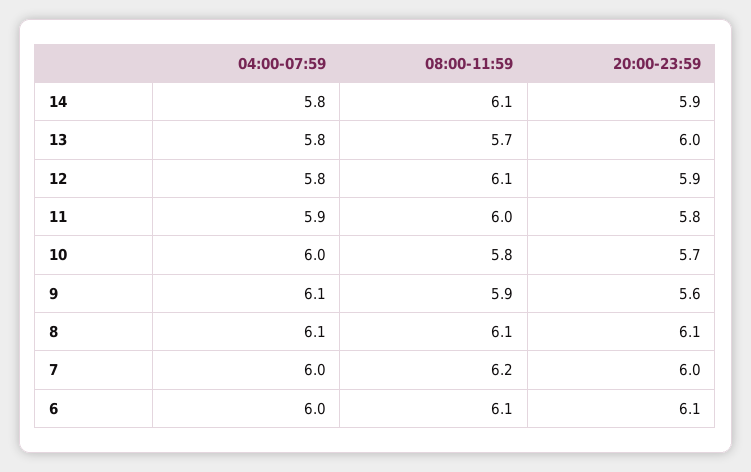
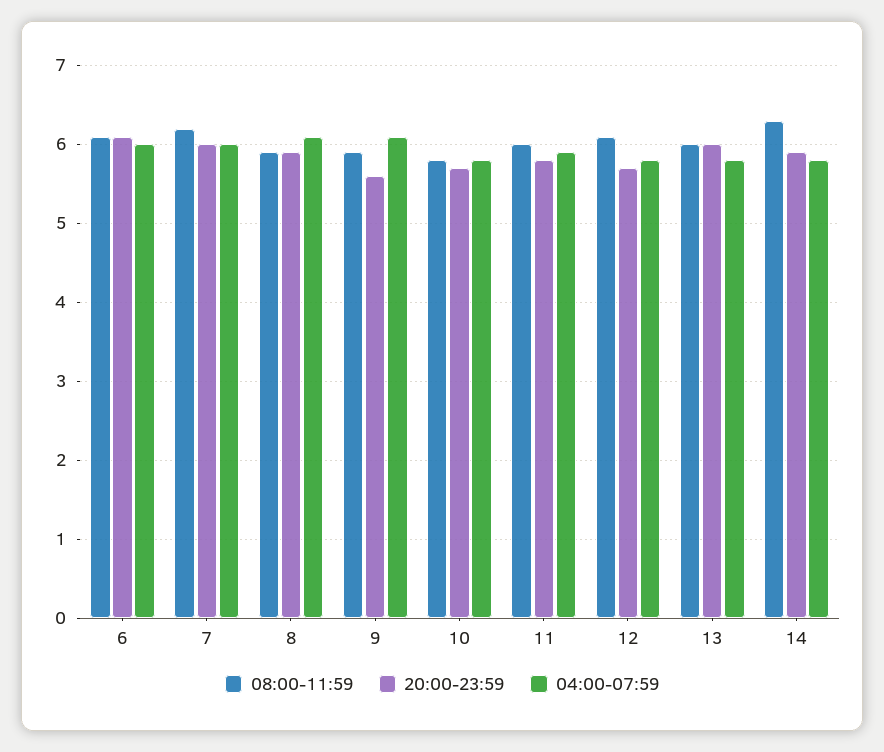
  {
    "04:00-07:59": {
      "14": 5.8,
      "13": 5.8,
      "12": 5.8,
      "11": 5.9,
-     "10": 6,
+     "10": 5.8,
      "9": 6.1,
      "8": 6.1,
      "7": 6,
      "6": 6
    },
    "08:00-11:59": {
-     "14": 6.1,
+     "14": 6.3,
-     "13": 5.7,
+     "13": 6,
      "12": 6.1,
      "11": 6,
      "10": 5.8,
      "9": 5.9,
-     "8": 6.1,
+     "8": 5.9,
      "7": 6.2,
      "6": 6.1
    },
    "20:00-23:59": {
      "14": 5.9,
      "13": 6,
-     "12": 5.9,
+     "12": 5.7,
      "11": 5.8,
      "10": 5.7,
      "9": 5.6,
-     "8": 6.1,
+     "8": 5.9,
      "7": 6,
      "6": 6.1
    }
  }

